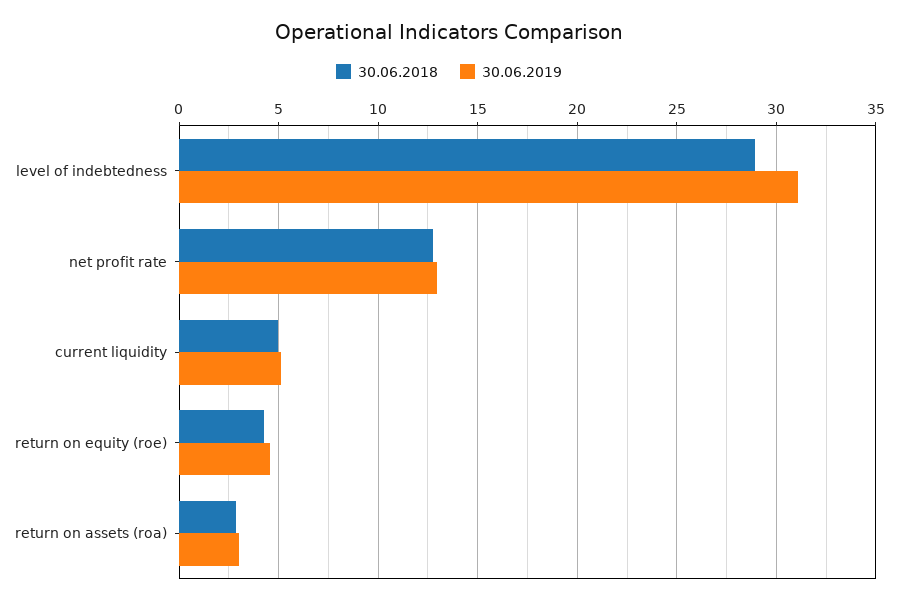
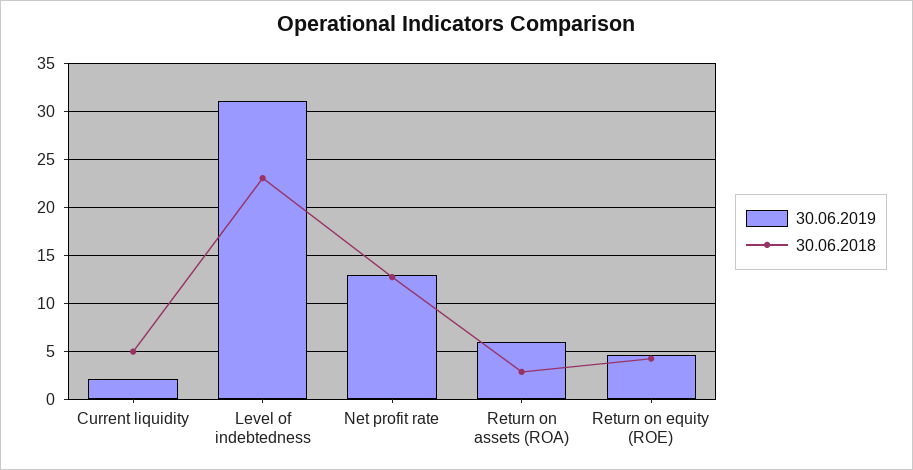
  {
    "30.06.2018": {
-     "level of indebtedness": 29,
+     "level of indebtedness": 23,
      "net profit rate": 13,
      "current liquidity": 5,
      "return on equity (roe)": 4.5,
      "return on assets (roa)": 3
    },
    "30.06.2019": {
      "level of indebtedness": 31,
      "net profit rate": 13,
-     "current liquidity": 5,
+     "current liquidity": 2,
      "return on equity (roe)": 4.5,
-     "return on assets (roa)": 3
+     "return on assets (roa)": 6
    }
  }

